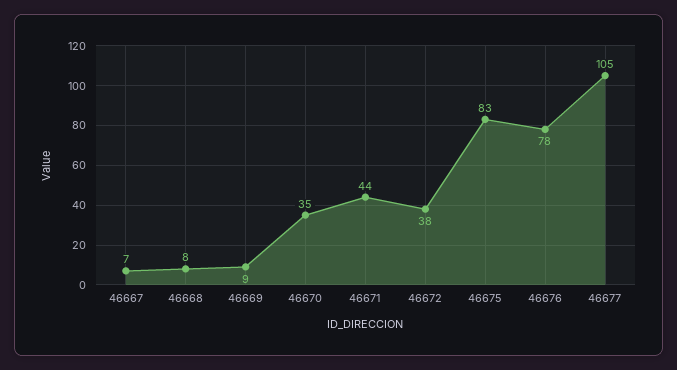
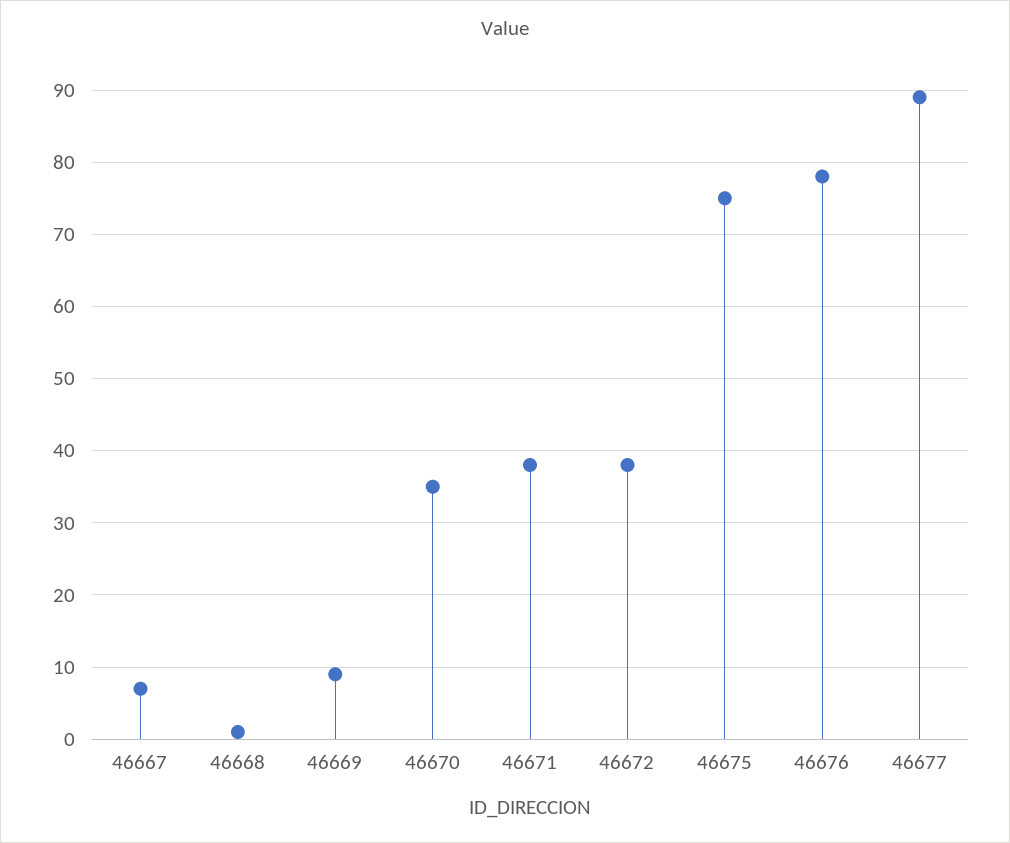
  {
    "46667": 7,
-   "46668": 8,
+   "46668": 1,
    "46669": 9,
    "46670": 35,
-   "46671": 44,
+   "46671": 38,
    "46672": 38,
-   "46675": 83,
+   "46675": 75,
    "46676": 78,
-   "46677": 105
+   "46677": 89
  }

